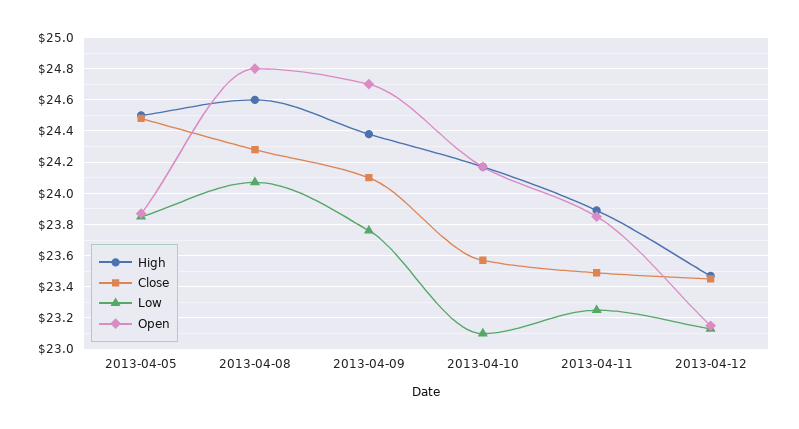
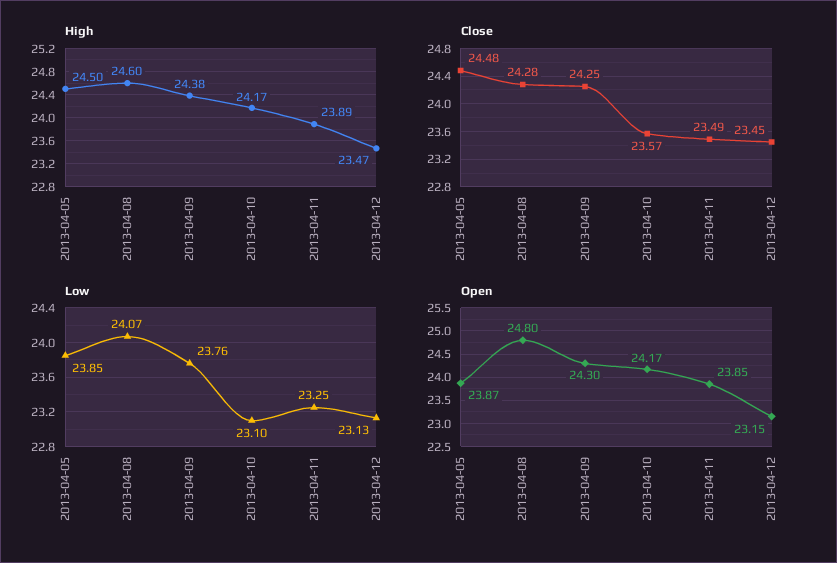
  {
    "High": {
      "2013-04-05": 24.5,
      "2013-04-08": 24.6,
      "2013-04-09": 24.38,
      "2013-04-10": 24.17,
      "2013-04-11": 23.89,
      "2013-04-12": 23.47
    },
    "Close": {
      "2013-04-05": 24.48,
      "2013-04-08": 24.28,
-     "2013-04-09": 24.1,
+     "2013-04-09": 24.25,
      "2013-04-10": 23.57,
      "2013-04-11": 23.49,
      "2013-04-12": 23.45
    },
    "Low": {
      "2013-04-05": 23.85,
      "2013-04-08": 24.07,
      "2013-04-09": 23.76,
      "2013-04-10": 23.1,
      "2013-04-11": 23.25,
      "2013-04-12": 23.13
    },
    "Open": {
      "2013-04-05": 23.87,
      "2013-04-08": 24.8,
-     "2013-04-09": 24.7,
+     "2013-04-09": 24.3,
      "2013-04-10": 24.17,
      "2013-04-11": 23.85,
      "2013-04-12": 23.15
    }
  }

